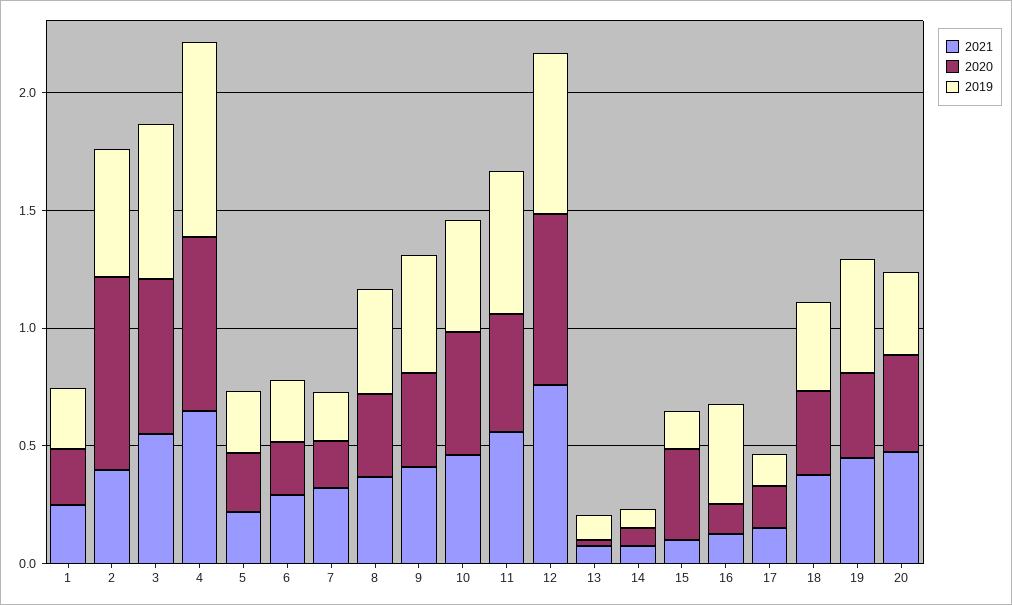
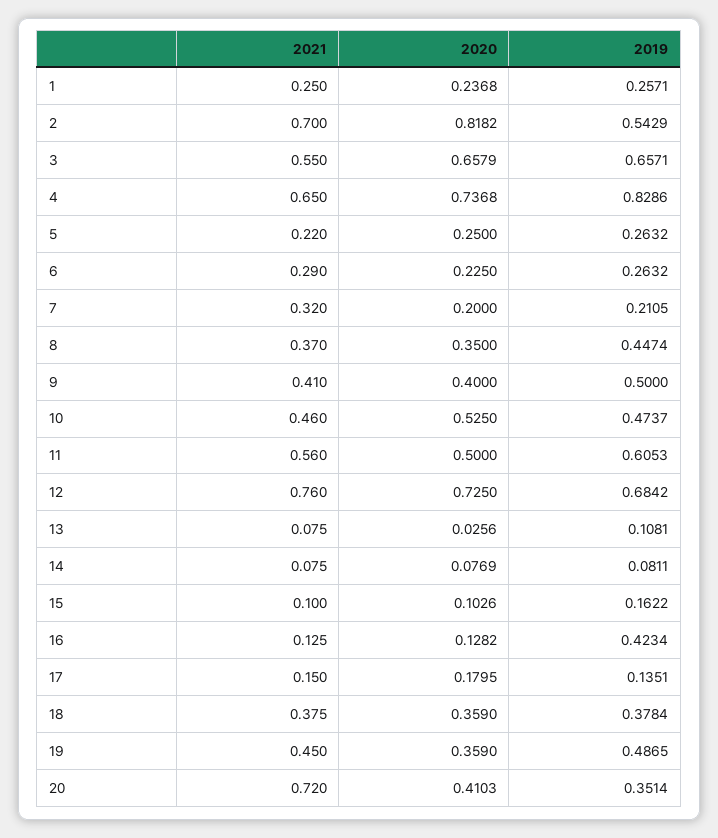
  {
    "2021": {
      "1": 0.25,
-     "2": 0.4,
+     "2": 0.7,
      "3": 0.55,
      "4": 0.65,
      "5": 0.22,
      "6": 0.29,
      "7": 0.32,
      "8": 0.37,
      "9": 0.41,
      "10": 0.46,
      "11": 0.56,
      "12": 0.76,
      "13": 0.075,
      "14": 0.075,
      "15": 0.1,
      "16": 0.125,
      "17": 0.15,
      "18": 0.375,
      "19": 0.45,
-     "20": 0.5
+     "20": 0.72
    },
    "2020": {
      "1": 0.2368,
      "2": 0.8182,
      "3": 0.6579,
      "4": 0.7368,
      "5": 0.25,
      "6": 0.225,
      "7": 0.2,
      "8": 0.35,
      "9": 0.4,
      "10": 0.525,
      "11": 0.5,
      "12": 0.725,
      "13": 0.0256,
      "14": 0.0769,
-     "15": 0.4,
+     "15": 0.1026,
      "16": 0.1282,
      "17": 0.1795,
      "18": 0.359,
      "19": 0.359,
      "20": 0.4103
    },
    "2019": {
      "1": 0.2571,
      "2": 0.5429,
      "3": 0.6571,
      "4": 0.8286,
      "5": 0.2632,
      "6": 0.2632,
      "7": 0.2105,
      "8": 0.4474,
      "9": 0.5,
      "10": 0.4737,
      "11": 0.6053,
      "12": 0.6842,
      "13": 0.1081,
      "14": 0.0811,
      "15": 0.1622,
      "16": 0.4234,
      "17": 0.1351,
      "18": 0.3784,
      "19": 0.4865,
      "20": 0.3514
    }
  }

